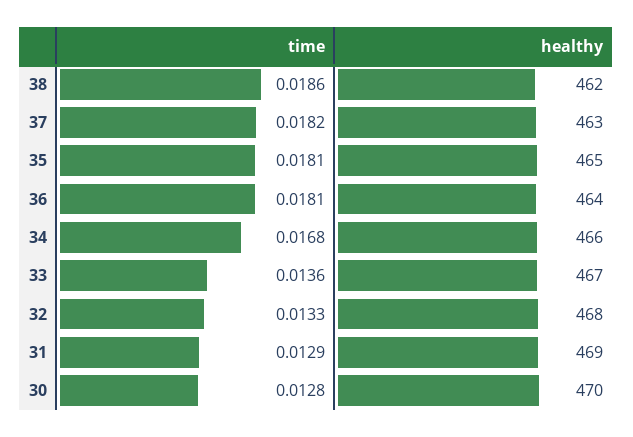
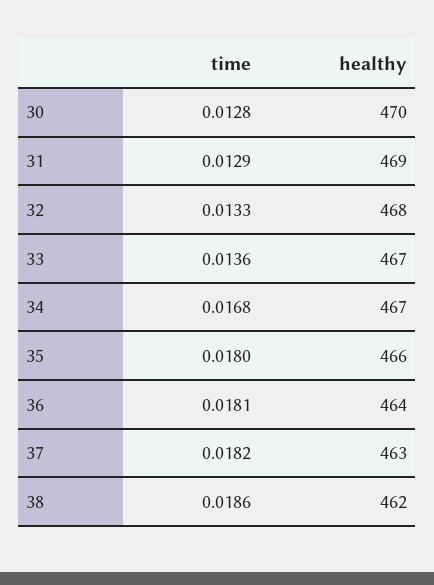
  {
    "time": {
      "38": 0.0186,
      "37": 0.0182,
-     "35": 0.0181,
+     "35": 0.018,
      "36": 0.0181,
      "34": 0.0168,
      "33": 0.0136,
      "32": 0.0133,
      "31": 0.0129,
      "30": 0.0128
    },
    "healthy": {
      "38": 462,
      "37": 463,
-     "35": 465,
+     "35": 466,
      "36": 464,
-     "34": 466,
+     "34": 467,
      "33": 467,
      "32": 468,
      "31": 469,
      "30": 470
    }
  }

